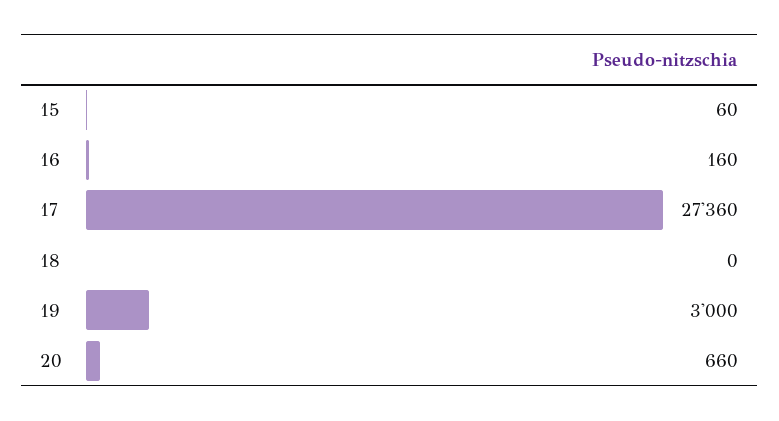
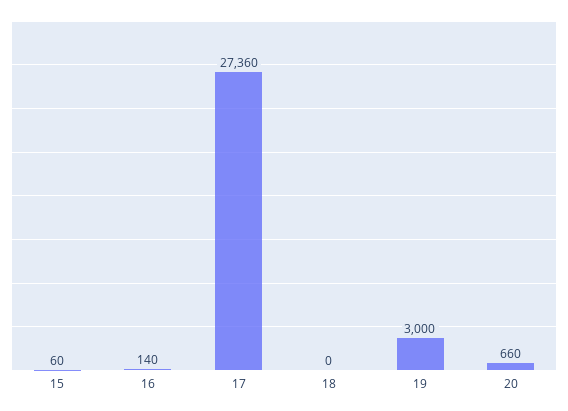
  {
    "15": 60,
-   "16": 160,
+   "16": 140,
    "17": 27360,
    "18": 0,
    "19": 3000,
    "20": 660
  }

